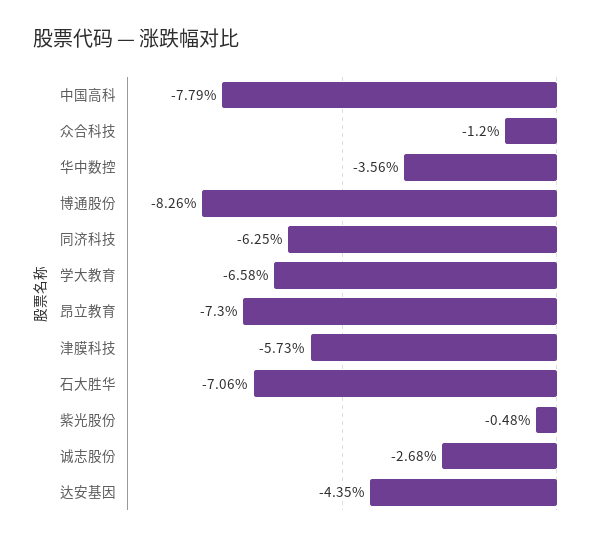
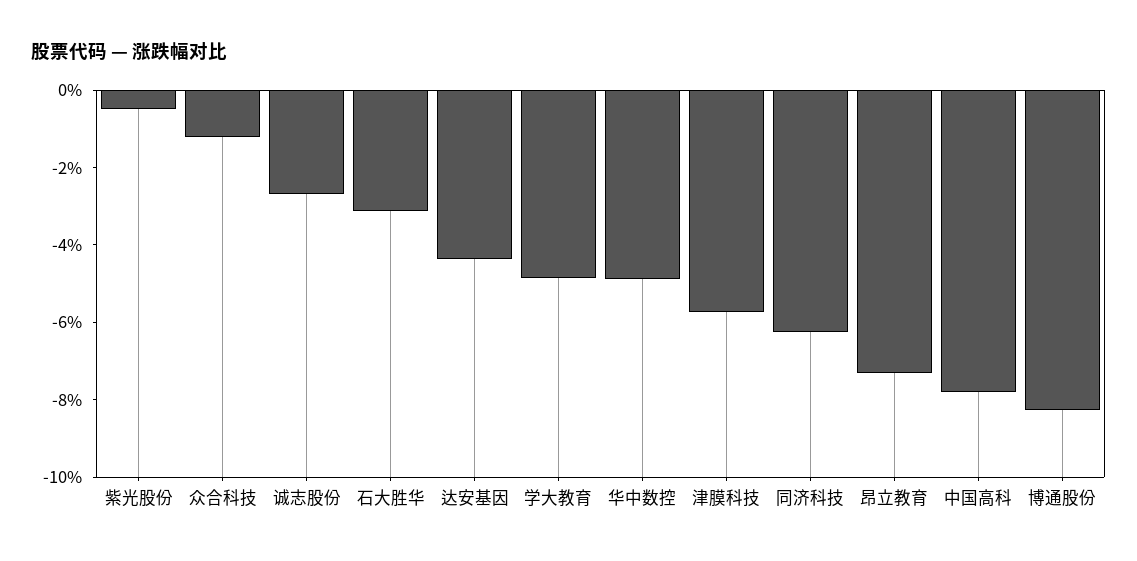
  {
    "中国高科": -7.79,
    "众合科技": -1.2,
-   "华中数控": -3.56,
+   "华中数控": -5,
    "博通股份": -8.26,
    "同济科技": -6.25,
-   "学大教育": -6.58,
+   "学大教育": -5,
    "昂立教育": -7.3,
    "津膜科技": -5.73,
-   "石大胜华": -7.06,
+   "石大胜华": -3,
    "紫光股份": -0.48,
    "诚志股份": -2.68,
    "达安基因": -4.35
  }

